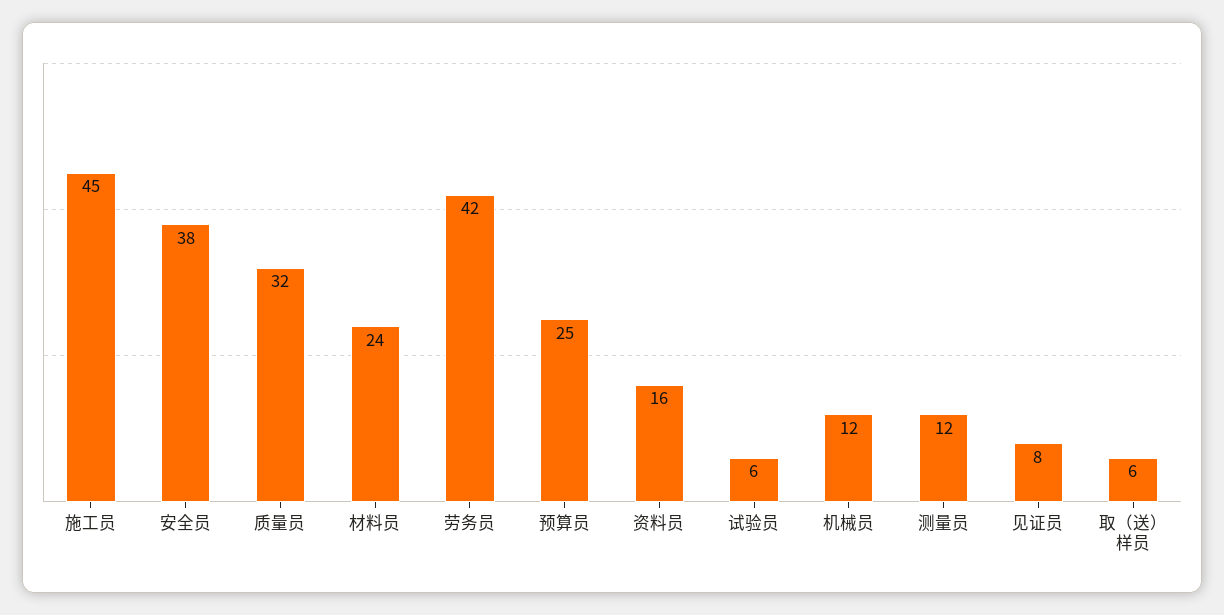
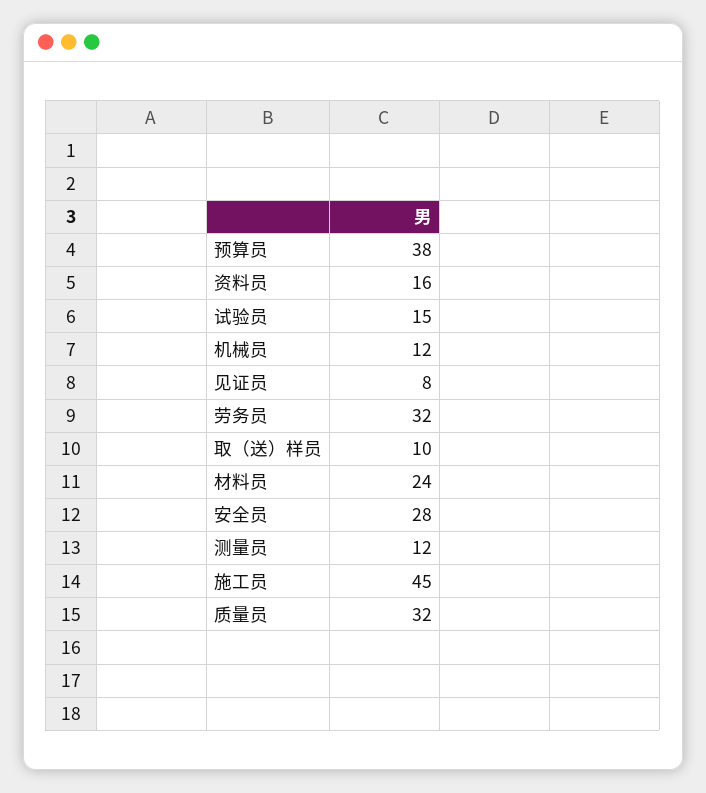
  {
    "施工员": 45,
-   "安全员": 38,
+   "安全员": 28,
    "质量员": 32,
    "材料员": 24,
-   "劳务员": 42,
+   "劳务员": 32,
-   "预算员": 25,
+   "预算员": 38,
    "资料员": 16,
-   "试验员": 6,
+   "试验员": 15,
    "机械员": 12,
    "测量员": 12,
    "见证员": 8,
-   "取（送）样员": 6
+   "取（送）样员": 10
  }

